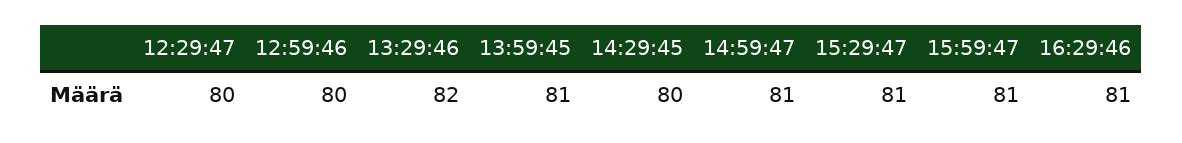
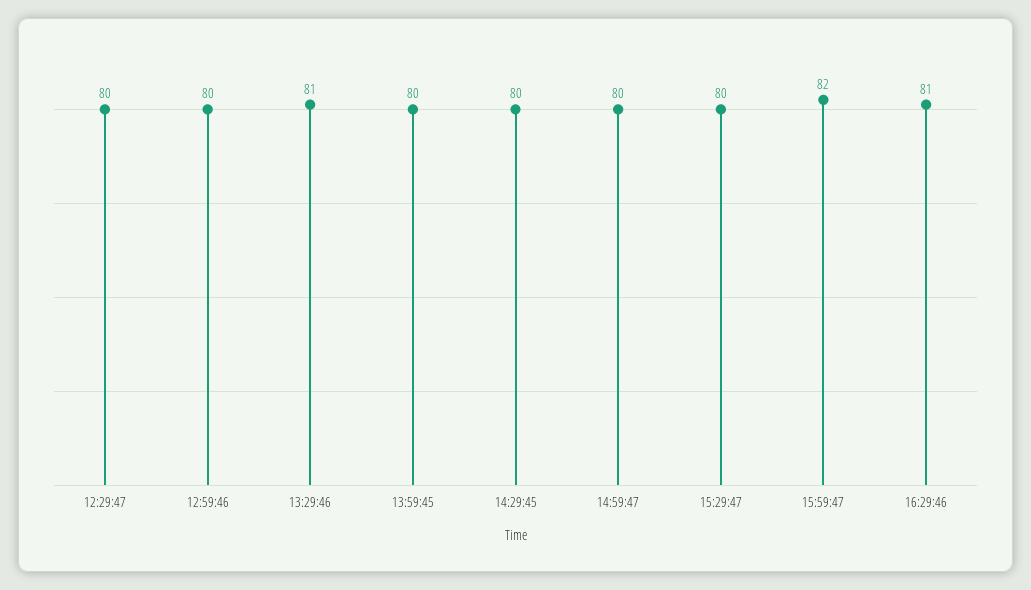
  {
    "12:29:47": 80,
    "12:59:46": 80,
-   "13:29:46": 82,
+   "13:29:46": 81,
-   "13:59:45": 81,
+   "13:59:45": 80,
    "14:29:45": 80,
-   "14:59:47": 81,
+   "14:59:47": 80,
-   "15:29:47": 81,
+   "15:29:47": 80,
-   "15:59:47": 81,
+   "15:59:47": 82,
    "16:29:46": 81
  }

